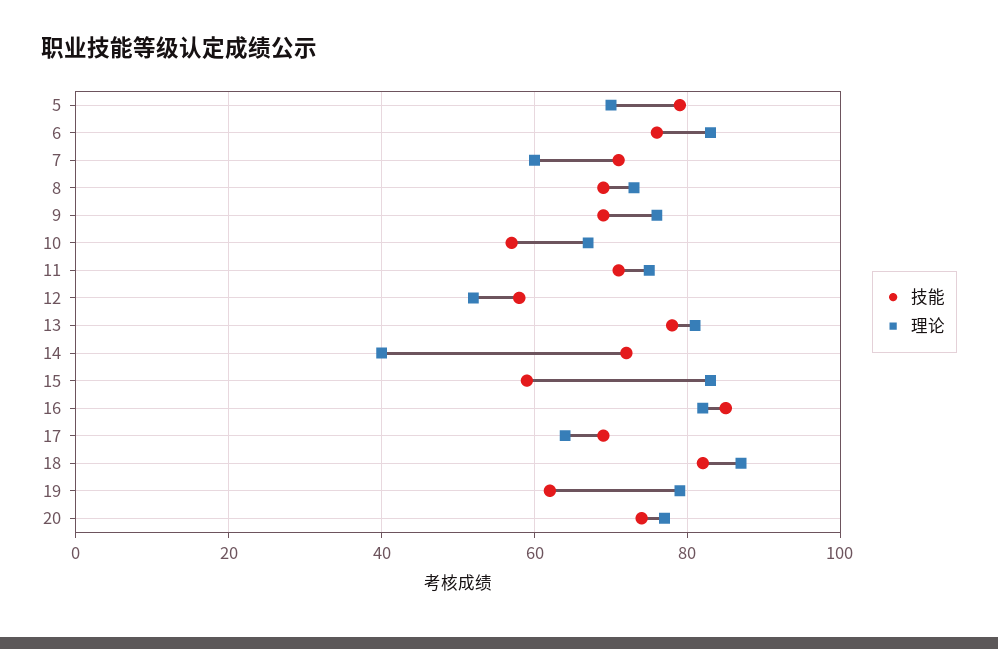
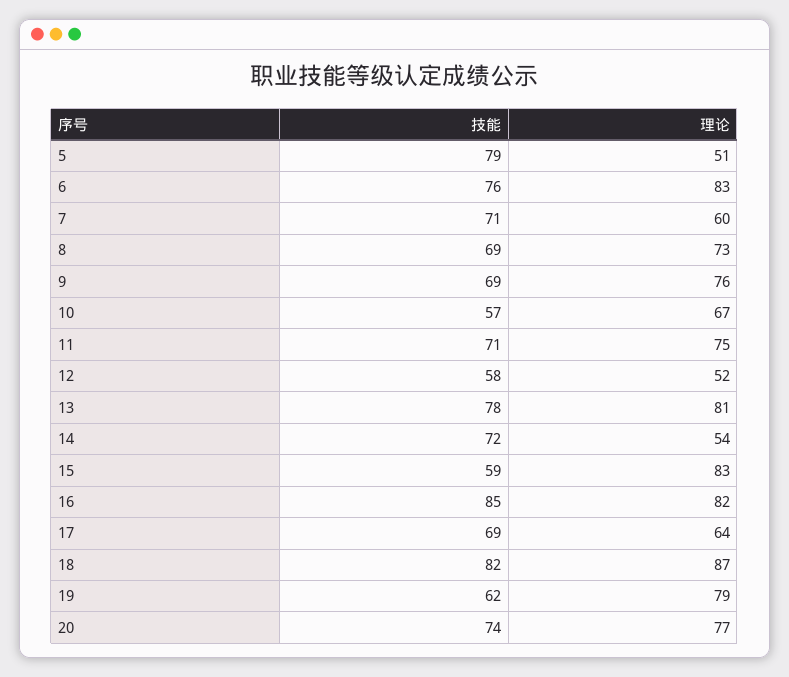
  {
    "技能": {
      "5": 79,
      "6": 76,
      "7": 71,
      "8": 69,
      "9": 69,
      "10": 57,
      "11": 71,
      "12": 58,
      "13": 78,
      "14": 72,
      "15": 59,
      "16": 85,
      "17": 69,
      "18": 82,
      "19": 62,
      "20": 74
    },
    "理论": {
-     "5": 70,
+     "5": 51,
      "6": 83,
      "7": 60,
      "8": 73,
      "9": 76,
      "10": 67,
      "11": 75,
      "12": 52,
      "13": 81,
-     "14": 40,
+     "14": 54,
      "15": 83,
      "16": 82,
      "17": 64,
      "18": 87,
      "19": 79,
      "20": 77
    }
  }

